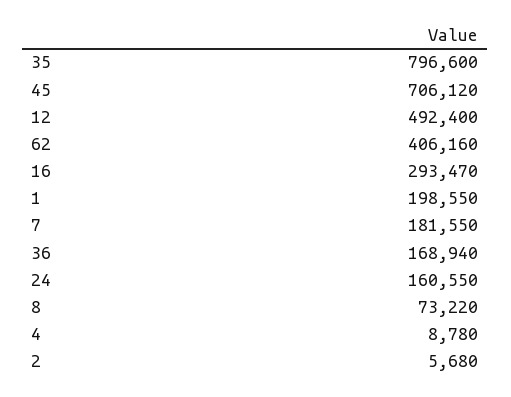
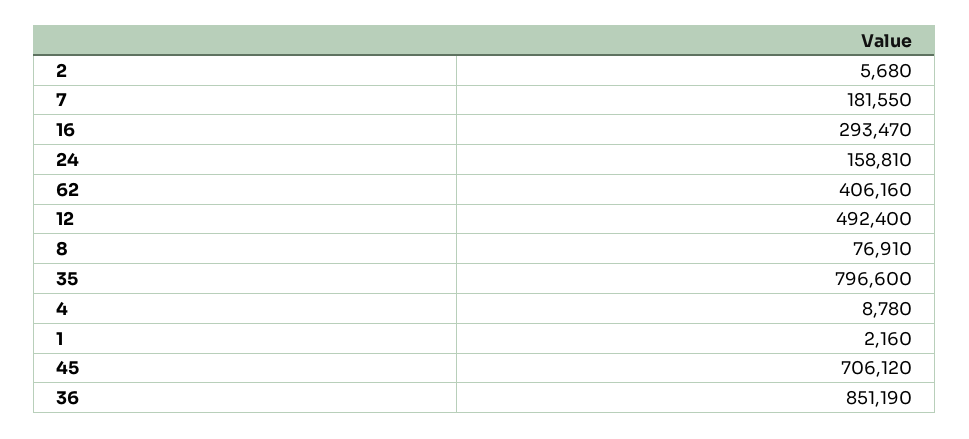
  {
    "35": 796600,
    "45": 706120,
    "12": 492400,
    "62": 406160,
    "16": 293470,
-   "1": 198550,
+   "1": 2160,
    "7": 181550,
-   "36": 168940,
+   "36": 851190,
-   "24": 160550,
+   "24": 158810,
-   "8": 73220,
+   "8": 76910,
    "4": 8780,
    "2": 5680
  }

